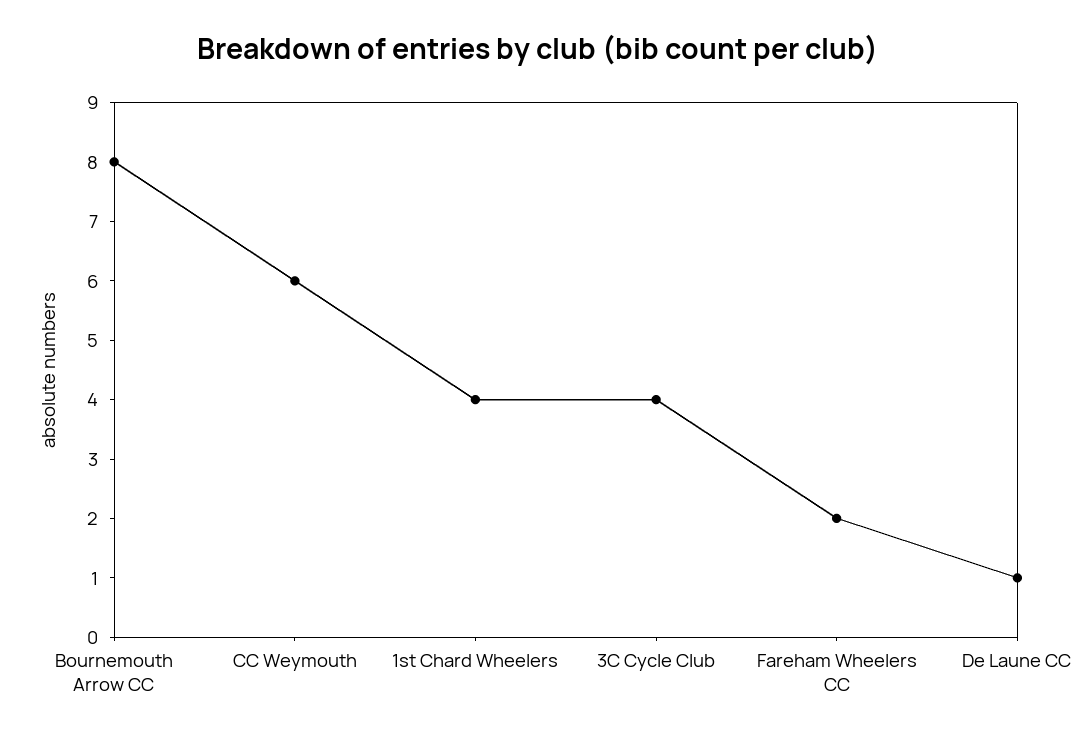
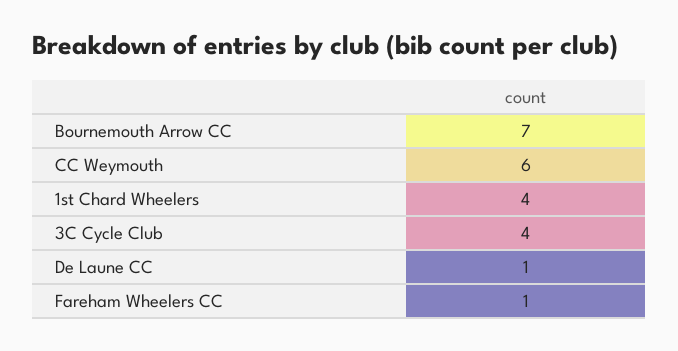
  {
-   "Bournemouth Arrow CC": 8,
+   "Bournemouth Arrow CC": 7,
    "CC Weymouth": 6,
    "1st Chard Wheelers": 4,
    "3C Cycle Club": 4,
-   "Fareham Wheelers CC": 2,
+   "Fareham Wheelers CC": 1,
    "De Laune CC": 1
  }

